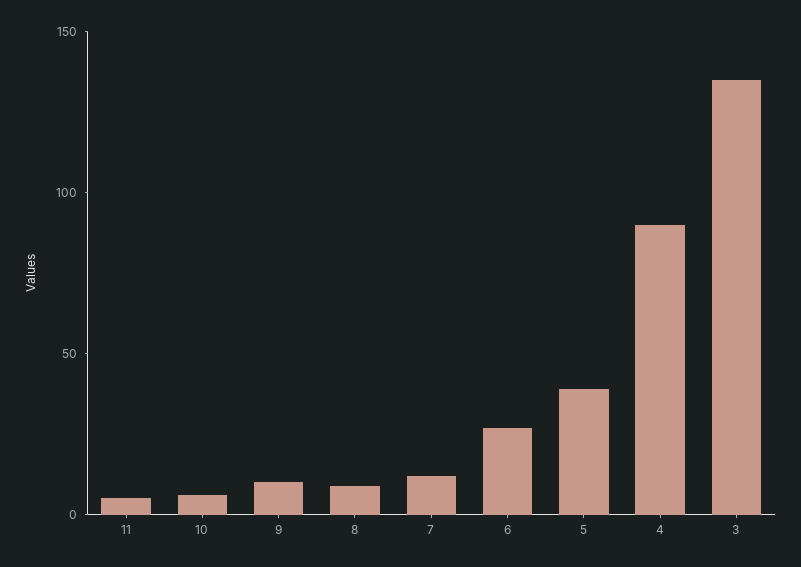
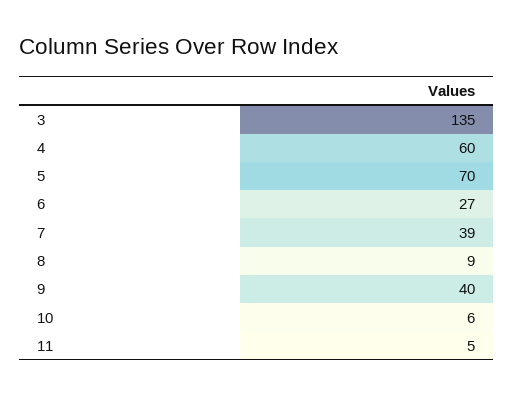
  {
    "11": 5,
    "10": 6,
-   "9": 10,
+   "9": 40,
    "8": 9,
-   "7": 10,
+   "7": 39,
    "6": 27,
-   "5": 40,
+   "5": 70,
-   "4": 90,
+   "4": 60,
    "3": 135
  }

